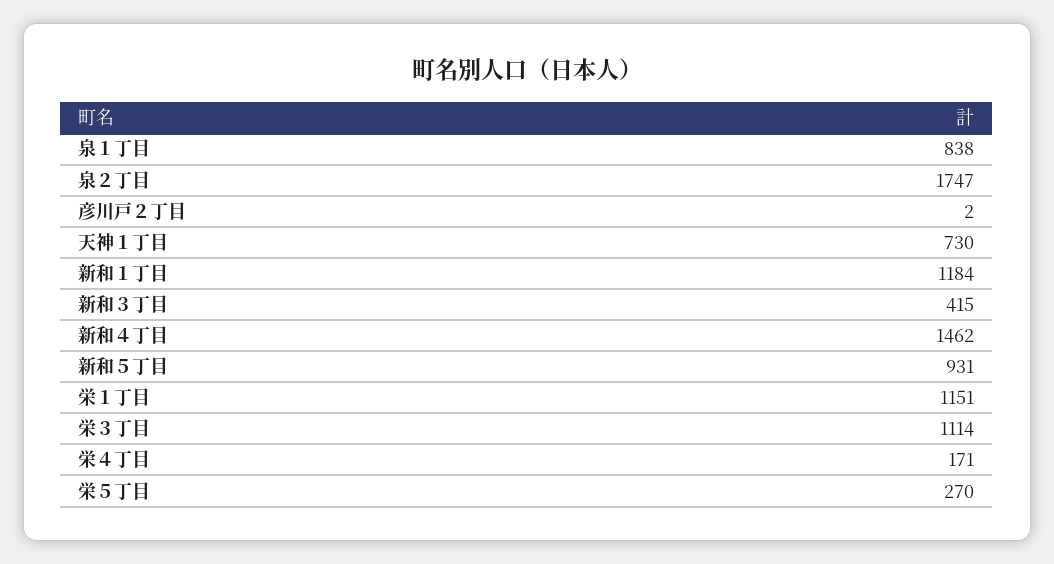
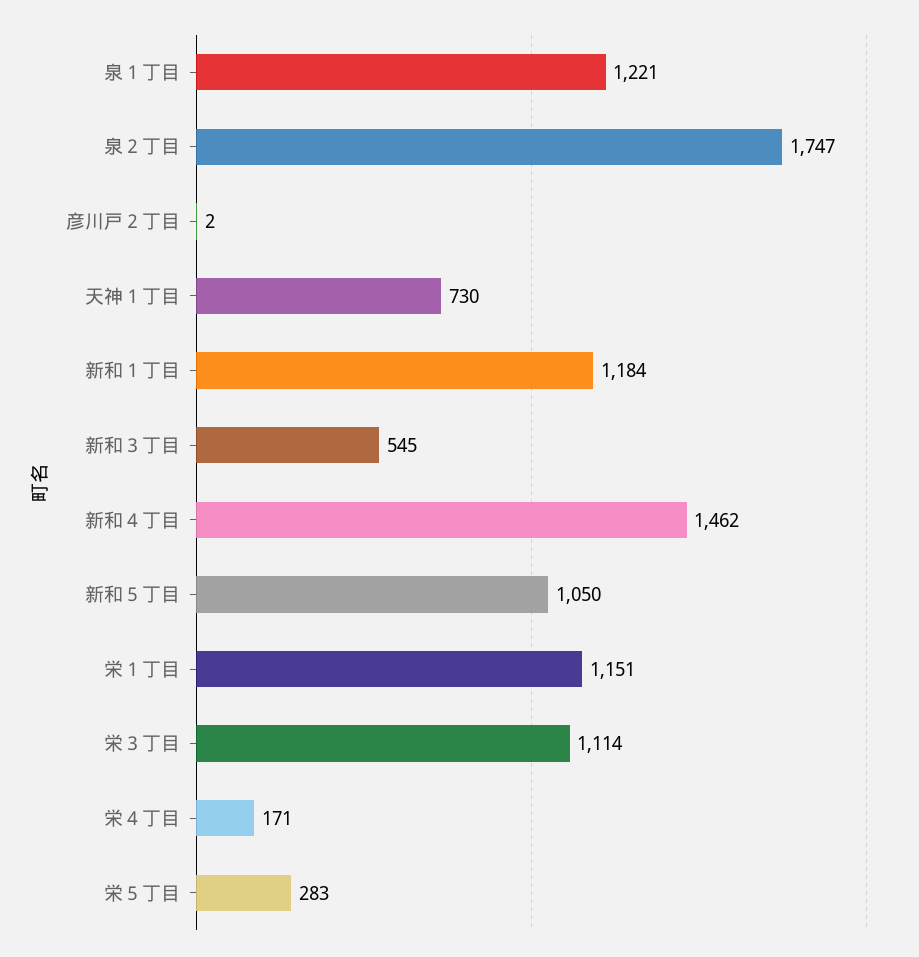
  {
-   "泉１丁目": 838,
+   "泉１丁目": 1221,
    "泉２丁目": 1747,
    "彦川戸２丁目": 2,
    "天神１丁目": 730,
    "新和１丁目": 1184,
-   "新和３丁目": 415,
+   "新和３丁目": 545,
    "新和４丁目": 1462,
-   "新和５丁目": 931,
+   "新和５丁目": 1050,
    "栄１丁目": 1151,
    "栄３丁目": 1114,
    "栄４丁目": 171,
-   "栄５丁目": 270
+   "栄５丁目": 283
  }

